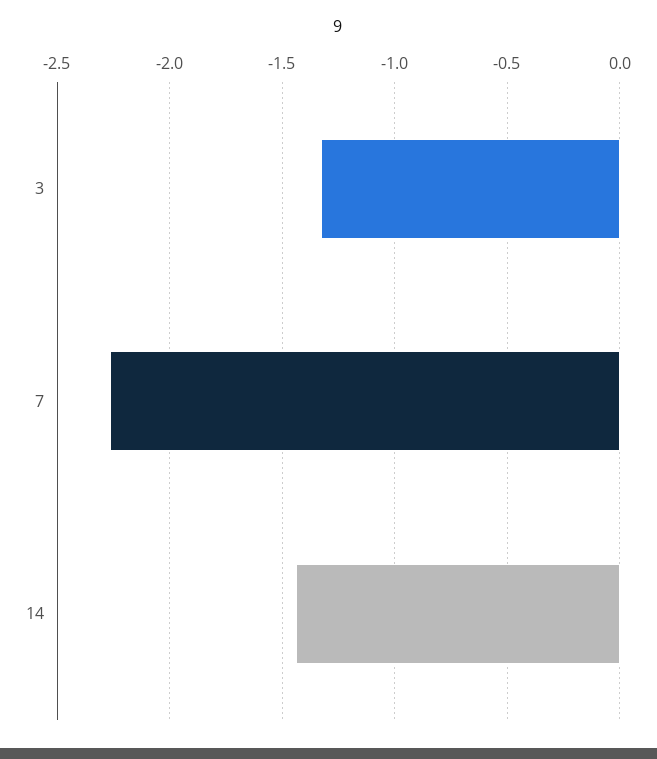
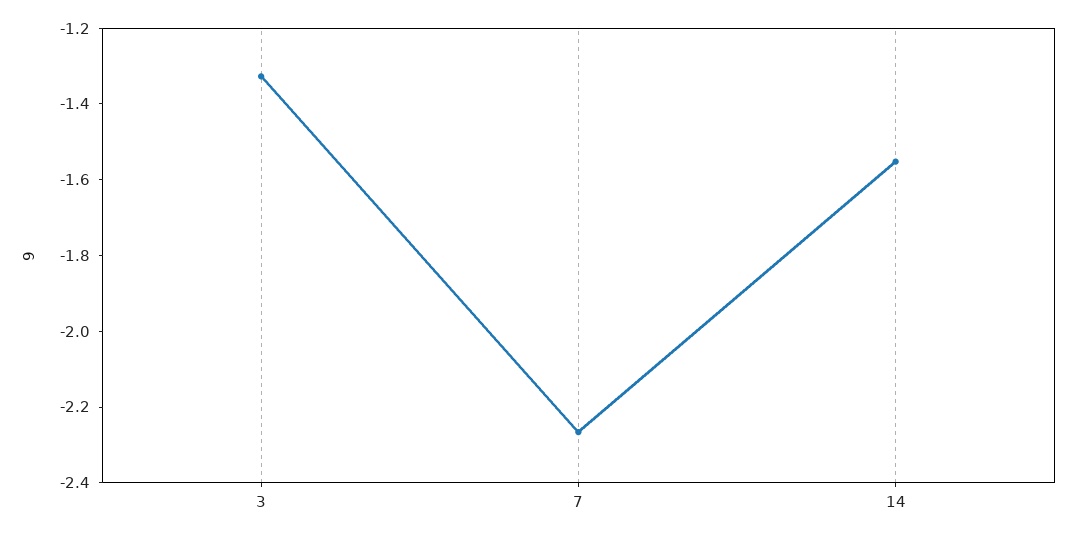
  {
    "3": -1.35,
    "7": -2.25,
-   "14": -1.45
+   "14": -1.55
  }

